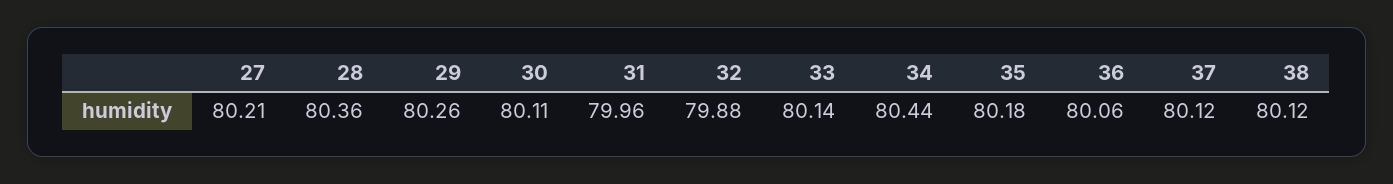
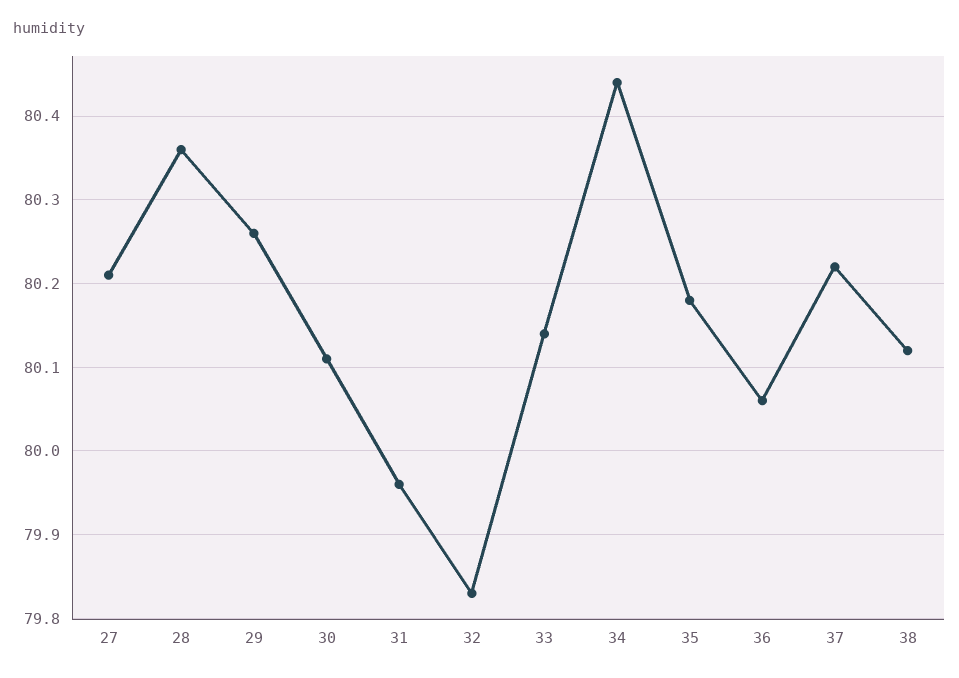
  {
    "27": 80.21,
    "28": 80.36,
    "29": 80.26,
    "30": 80.11,
    "31": 79.96,
-   "32": 79.88,
+   "32": 79.83,
    "33": 80.14,
    "34": 80.44,
    "35": 80.18,
    "36": 80.06,
-   "37": 80.12,
+   "37": 80.22,
    "38": 80.12
  }

